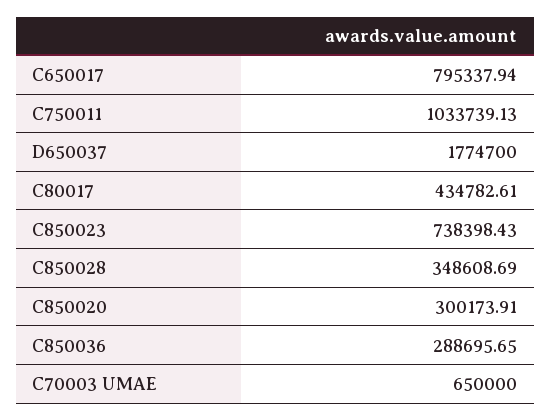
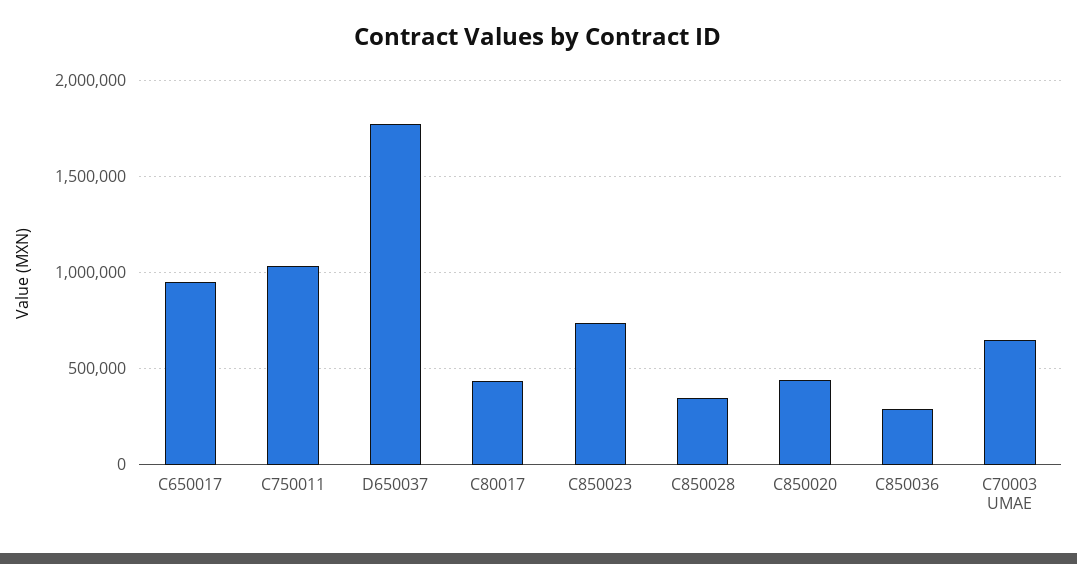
  {
-   "C650017": 795337.94,
+   "C650017": 950000,
    "C750011": 1033739.13,
    "D650037": 1774700,
    "C80017": 434782.61,
    "C850023": 738398.43,
    "C850028": 348608.69,
-   "C850020": 300173.91,
+   "C850020": 450000,
    "C850036": 288695.65,
    "C70003 UMAE": 650000
  }

